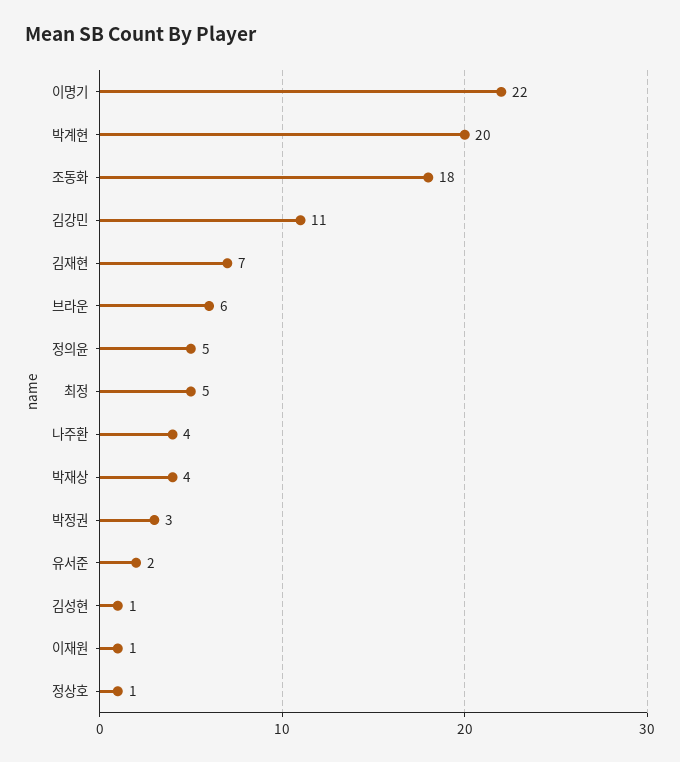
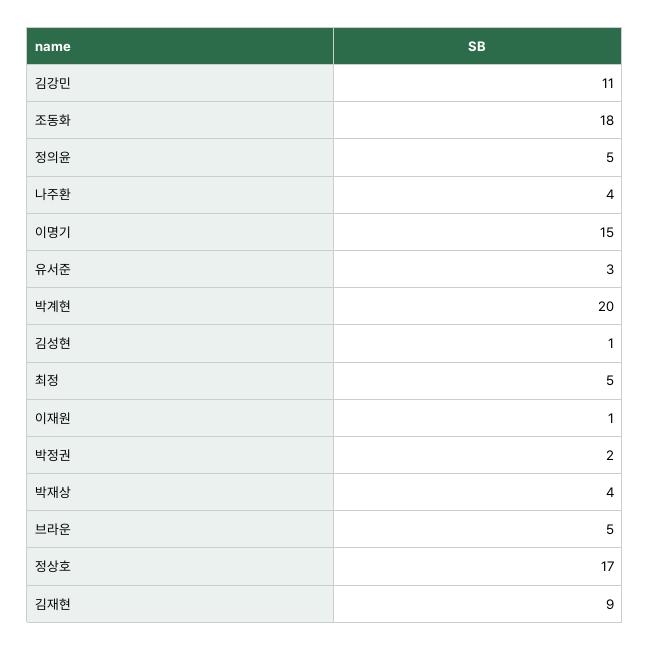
  {
-   "이명기": 22,
+   "이명기": 15,
    "박계현": 20,
    "조동화": 18,
    "김강민": 11,
-   "김재현": 7,
+   "김재현": 9,
-   "브라운": 6,
+   "브라운": 5,
    "정의윤": 5,
    "최정": 5,
    "나주환": 4,
    "박재상": 4,
-   "박정권": 3,
+   "박정권": 2,
-   "유서준": 2,
+   "유서준": 3,
    "김성현": 1,
    "이재원": 1,
-   "정상호": 1
+   "정상호": 17
  }

